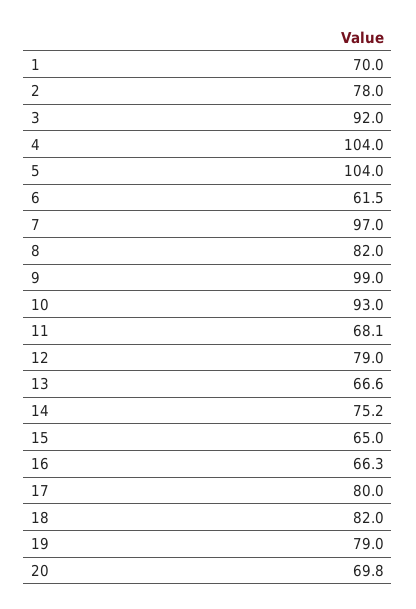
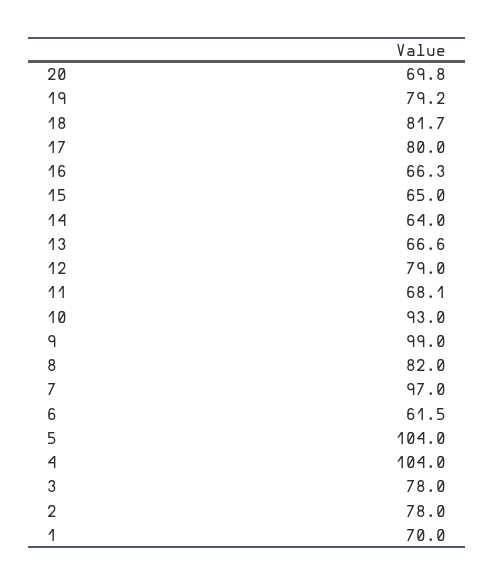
  {
    "1": 70,
    "2": 78,
-   "3": 92,
+   "3": 78,
    "4": 104,
    "5": 104,
    "6": 61.5,
    "7": 97,
    "8": 82,
    "9": 99,
    "10": 93,
    "11": 68.1,
    "12": 79,
    "13": 66.6,
-   "14": 75.2,
+   "14": 64,
    "15": 65,
    "16": 66.3,
    "17": 80,
-   "18": 82,
+   "18": 81.7,
-   "19": 79,
+   "19": 79.2,
    "20": 69.8
  }

